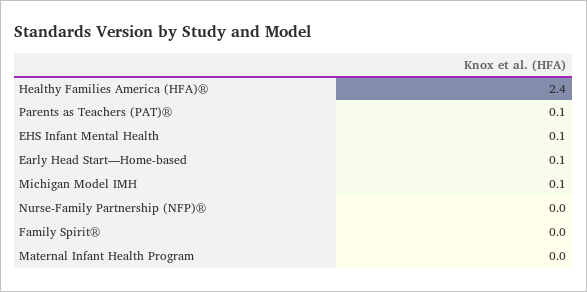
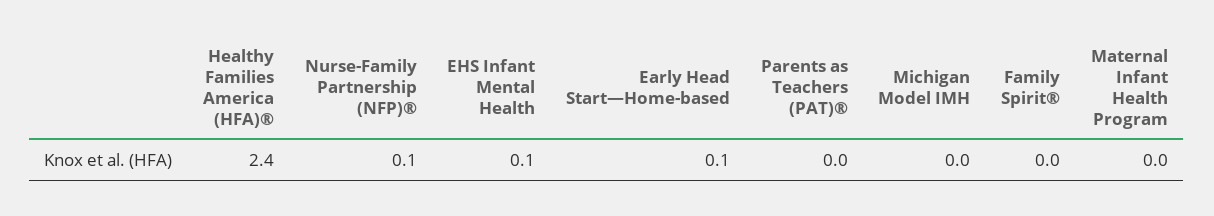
  {
    "Healthy Families America (HFA)®": 2.4,
-   "Parents as Teachers (PAT)®": 0.1,
+   "Parents as Teachers (PAT)®": 0,
    "EHS Infant Mental Health": 0.1,
    "Early Head Start—Home-based": 0.1,
-   "Michigan Model IMH": 0.1,
+   "Michigan Model IMH": 0,
-   "Nurse-Family Partnership (NFP)®": 0,
+   "Nurse-Family Partnership (NFP)®": 0.1,
    "Family Spirit®": 0,
    "Maternal Infant Health Program": 0
  }

